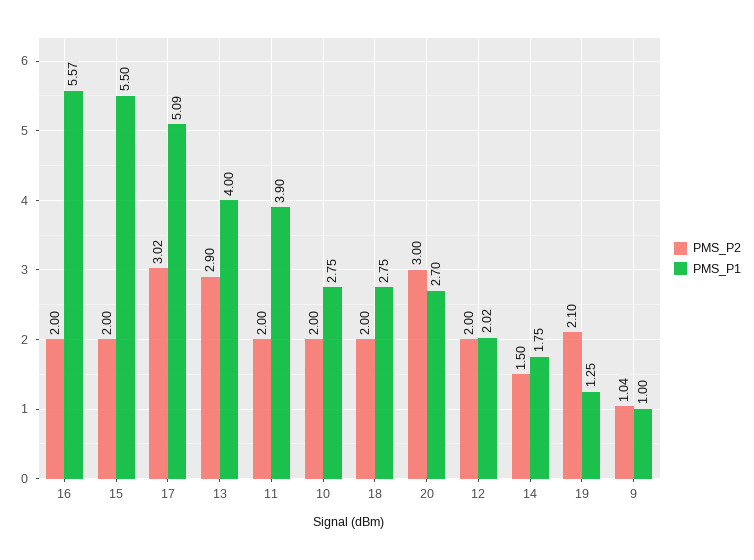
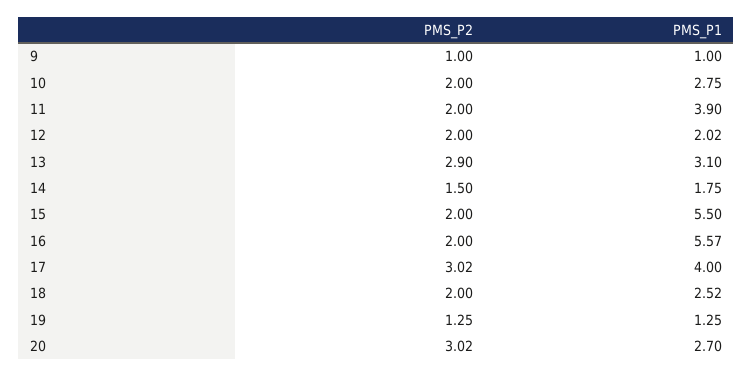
  {
    "PMS_P2": {
      "16": 2,
      "15": 2,
      "17": 3.02,
      "13": 2.9,
      "11": 2,
      "10": 2,
      "18": 2,
-     "20": 3,
+     "20": 3.02,
      "12": 2,
      "14": 1.5,
-     "19": 2.1,
+     "19": 1.25,
-     "9": 1.04
+     "9": 1
    },
    "PMS_P1": {
      "16": 5.57,
      "15": 5.5,
-     "17": 5.09,
+     "17": 4,
-     "13": 4,
+     "13": 3.1,
      "11": 3.9,
      "10": 2.75,
-     "18": 2.75,
+     "18": 2.52,
      "20": 2.7,
      "12": 2.02,
      "14": 1.75,
      "19": 1.25,
      "9": 1
    }
  }

